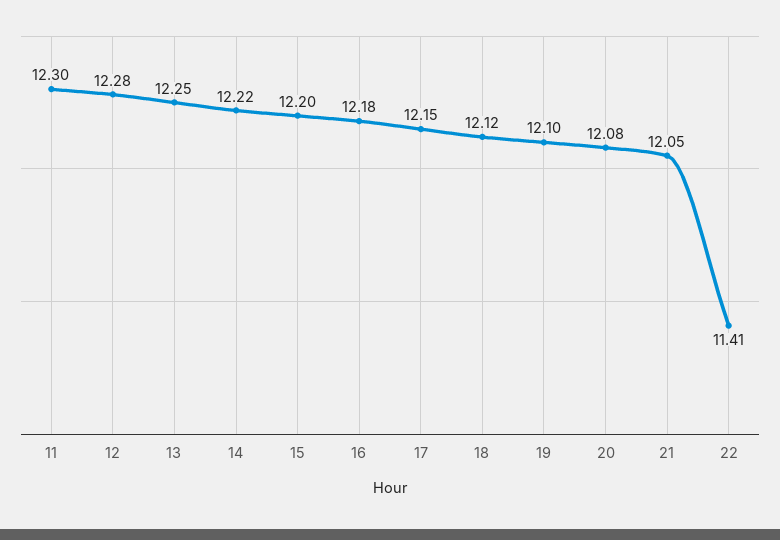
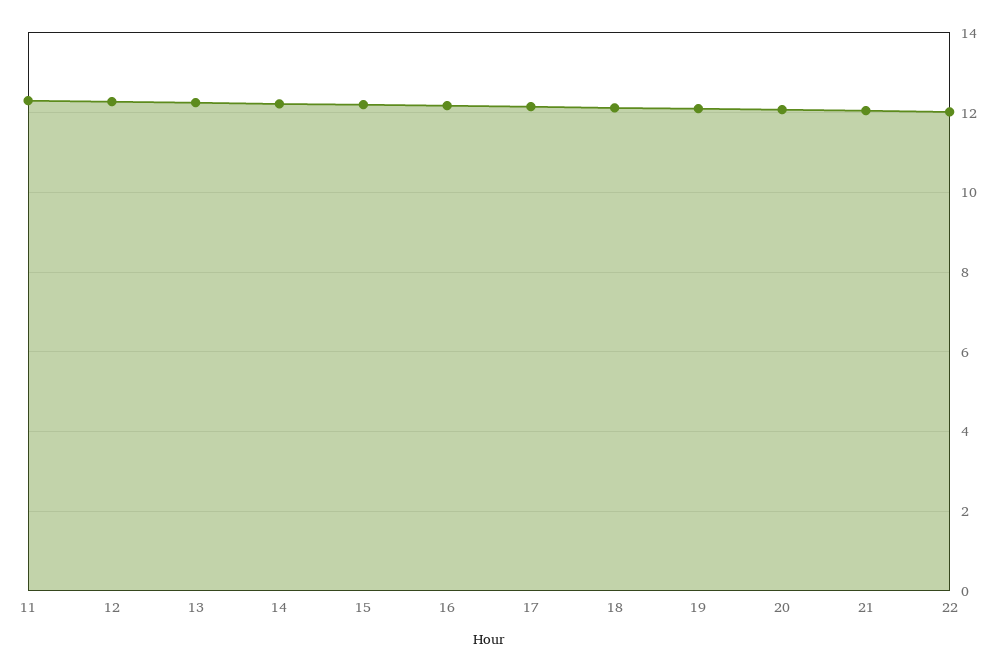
  {
    "11": 12.3,
    "12": 12.28,
    "13": 12.25,
    "14": 12.22,
    "15": 12.2,
    "16": 12.18,
    "17": 12.15,
    "18": 12.12,
    "19": 12.1,
    "20": 12.08,
    "21": 12.05,
-   "22": 11.41
+   "22": 12
  }

